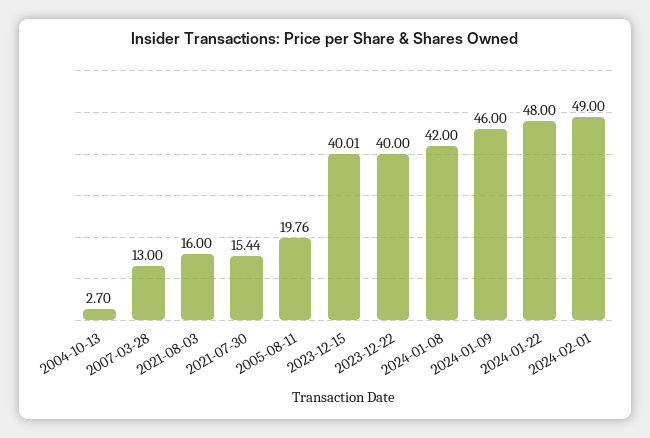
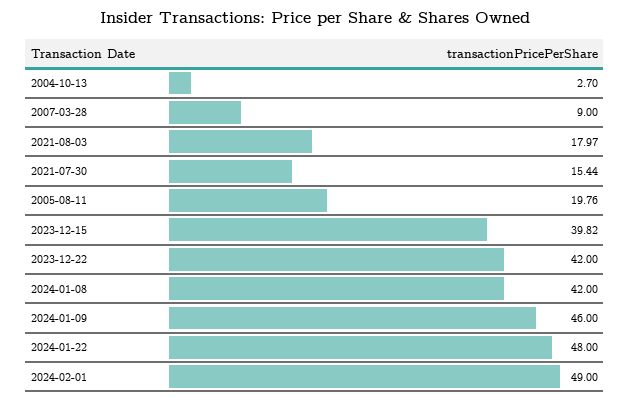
  {
    "2004-10-13": 2.7,
-   "2007-03-28": 13,
+   "2007-03-28": 9,
-   "2021-08-03": 16,
+   "2021-08-03": 17.97,
    "2021-07-30": 15.44,
    "2005-08-11": 19.76,
-   "2023-12-15": 40.01,
+   "2023-12-15": 39.82,
-   "2023-12-22": 40,
+   "2023-12-22": 42,
    "2024-01-08": 42,
    "2024-01-09": 46,
    "2024-01-22": 48,
    "2024-02-01": 49
  }

